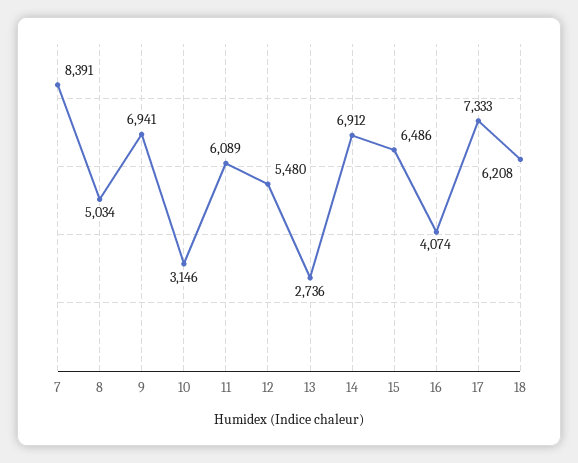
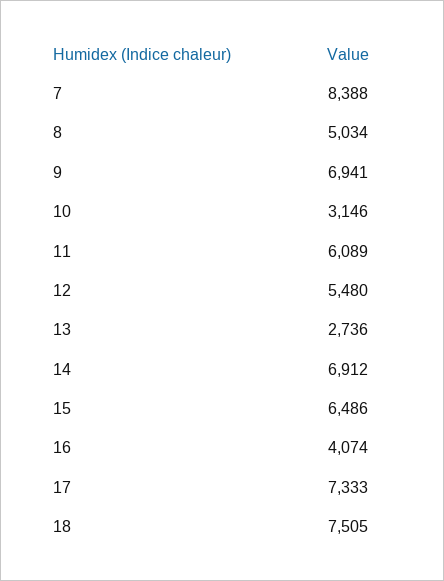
  {
-   "7": 8391,
+   "7": 8388,
    "8": 5034,
    "9": 6941,
    "10": 3146,
    "11": 6089,
    "12": 5480,
    "13": 2736,
    "14": 6912,
    "15": 6486,
    "16": 4074,
    "17": 7333,
-   "18": 6208
+   "18": 7505
  }

